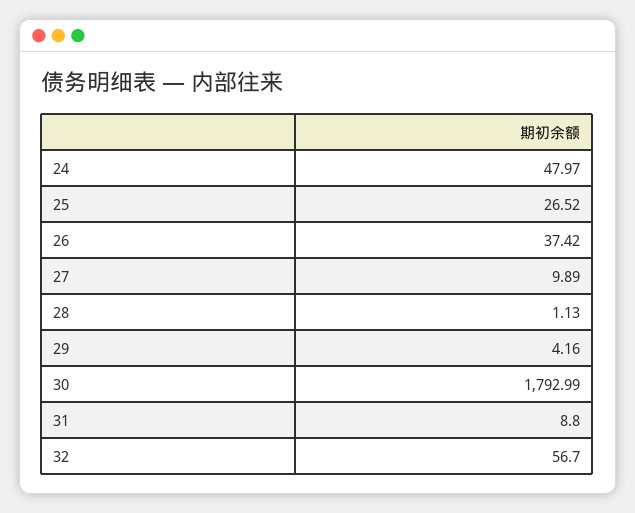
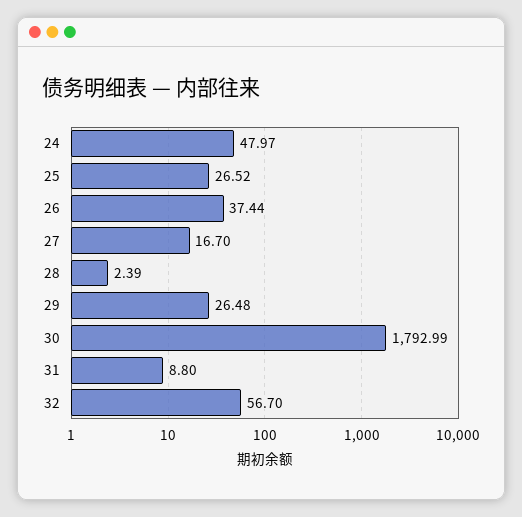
  {
    "24": 47.97,
    "25": 26.52,
-   "26": 37.42,
+   "26": 37.44,
-   "27": 9.89,
+   "27": 16.7,
-   "28": 1.13,
+   "28": 2.39,
-   "29": 4.16,
+   "29": 26.48,
    "30": 1792.99,
    "31": 8.8,
    "32": 56.7
  }

